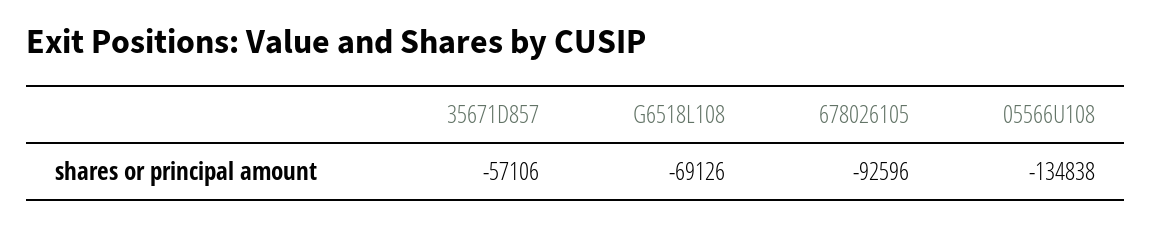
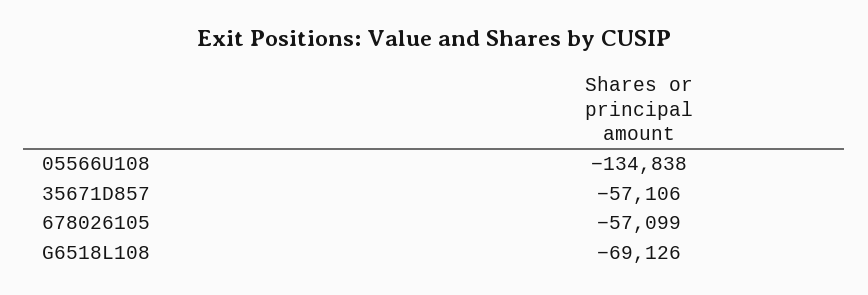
  {
    "35671D857": -57106,
    "G6518L108": -69126,
-   "678026105": -92596,
+   "678026105": -57099,
    "05566U108": -134838
  }

